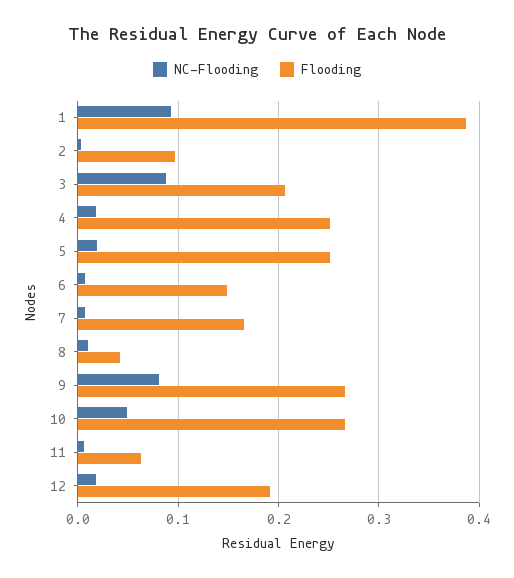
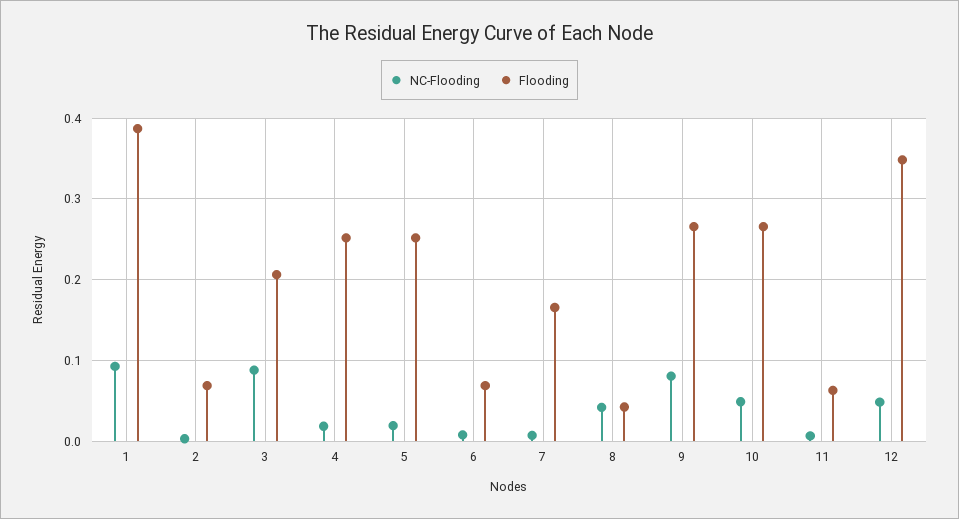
  {
    "NC-Flooding": {
      "1": 0.09,
      "2": 0,
      "3": 0.09,
      "4": 0.02,
      "5": 0.02,
      "6": 0.01,
      "7": 0.01,
-     "8": 0.01,
+     "8": 0.04,
      "9": 0.08,
      "10": 0.05,
      "11": 0.01,
-     "12": 0.02
+     "12": 0.05
    },
    "Flooding": {
      "1": 0.39,
-     "2": 0.1,
+     "2": 0.07,
      "3": 0.21,
      "4": 0.25,
      "5": 0.25,
-     "6": 0.15,
+     "6": 0.07,
      "7": 0.17,
      "8": 0.04,
      "9": 0.27,
      "10": 0.27,
      "11": 0.06,
-     "12": 0.19
+     "12": 0.35
    }
  }

